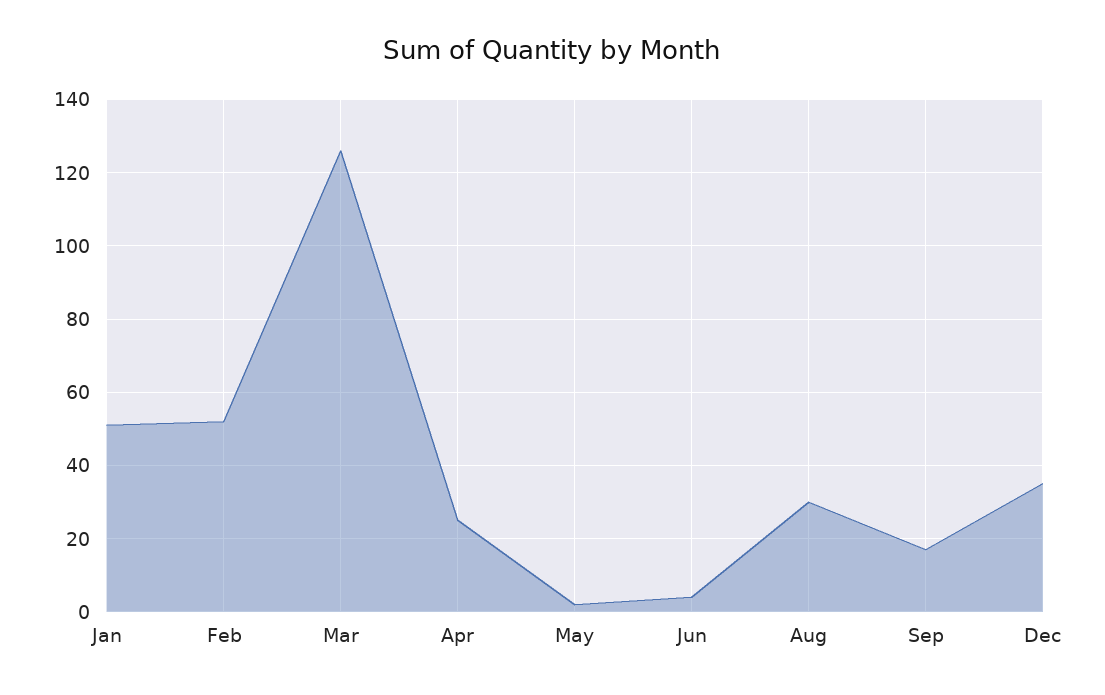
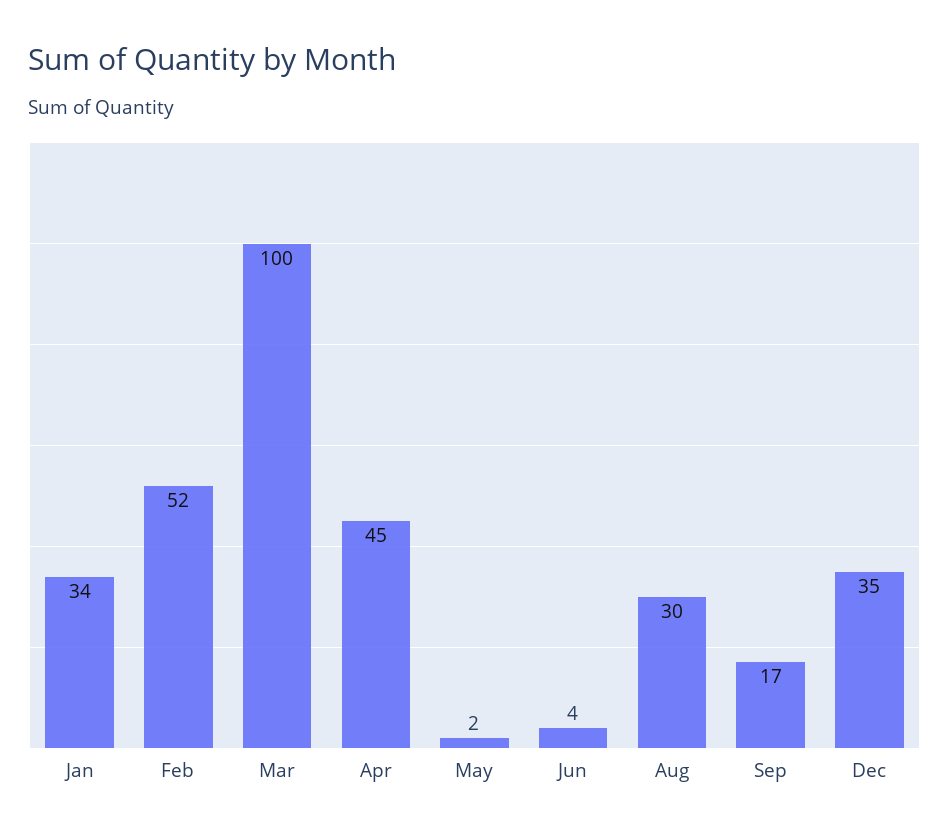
  {
-   "Jan": 50,
+   "Jan": 34,
    "Feb": 52,
-   "Mar": 125,
+   "Mar": 100,
-   "Apr": 25,
+   "Apr": 45,
    "May": 2,
    "Jun": 4,
    "Aug": 30,
    "Sep": 17,
    "Dec": 35
  }

